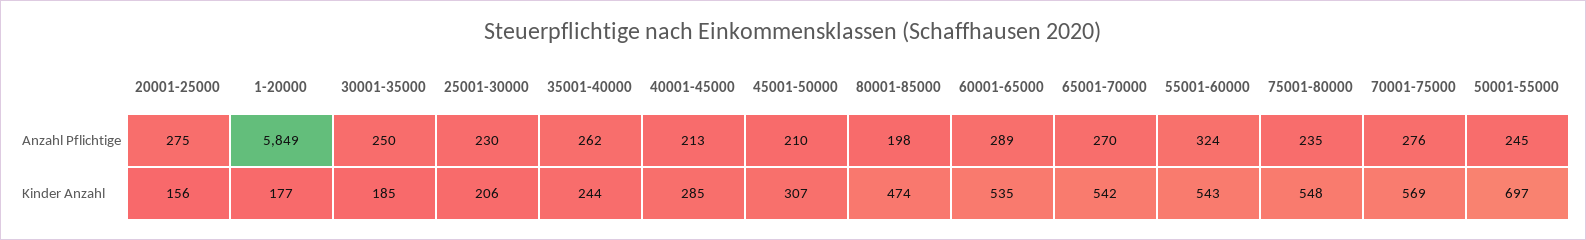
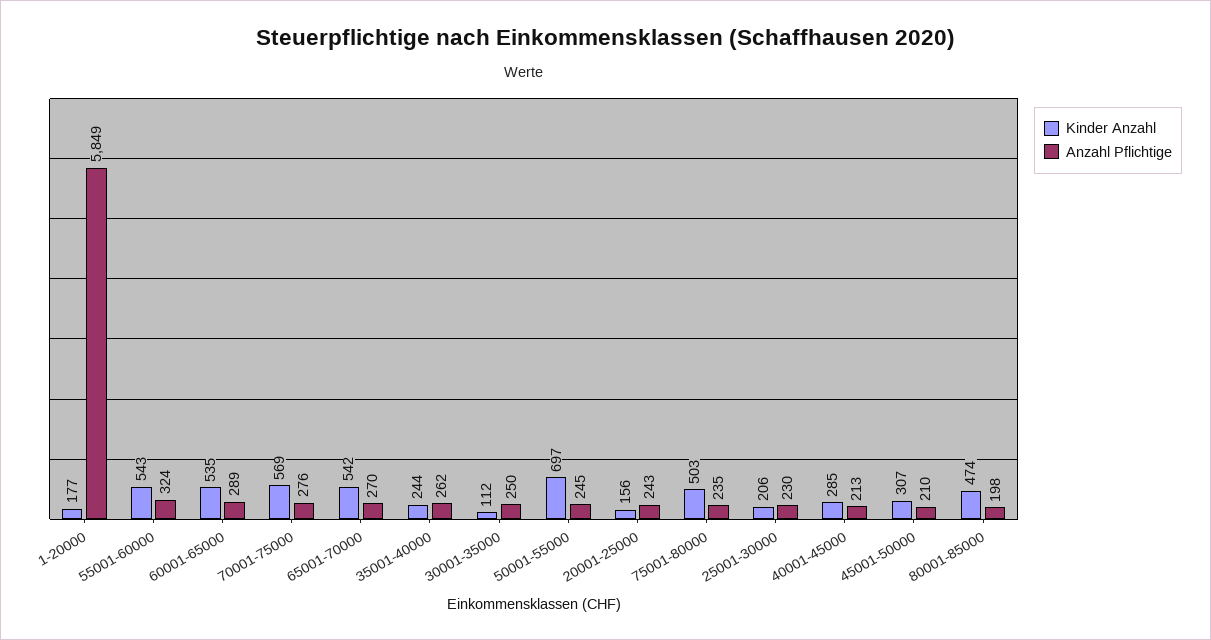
  {
    "Anzahl Pflichtige": {
-     "20001-25000": 275,
+     "20001-25000": 243,
      "1-20000": 5849,
      "30001-35000": 250,
      "25001-30000": 230,
      "35001-40000": 262,
      "40001-45000": 213,
      "45001-50000": 210,
      "80001-85000": 198,
      "60001-65000": 289,
      "65001-70000": 270,
      "55001-60000": 324,
      "75001-80000": 235,
      "70001-75000": 276,
      "50001-55000": 245
    },
    "Kinder Anzahl": {
      "20001-25000": 156,
      "1-20000": 177,
-     "30001-35000": 185,
+     "30001-35000": 112,
      "25001-30000": 206,
      "35001-40000": 244,
      "40001-45000": 285,
      "45001-50000": 307,
      "80001-85000": 474,
      "60001-65000": 535,
      "65001-70000": 542,
      "55001-60000": 543,
-     "75001-80000": 548,
+     "75001-80000": 503,
      "70001-75000": 569,
      "50001-55000": 697
    }
  }

